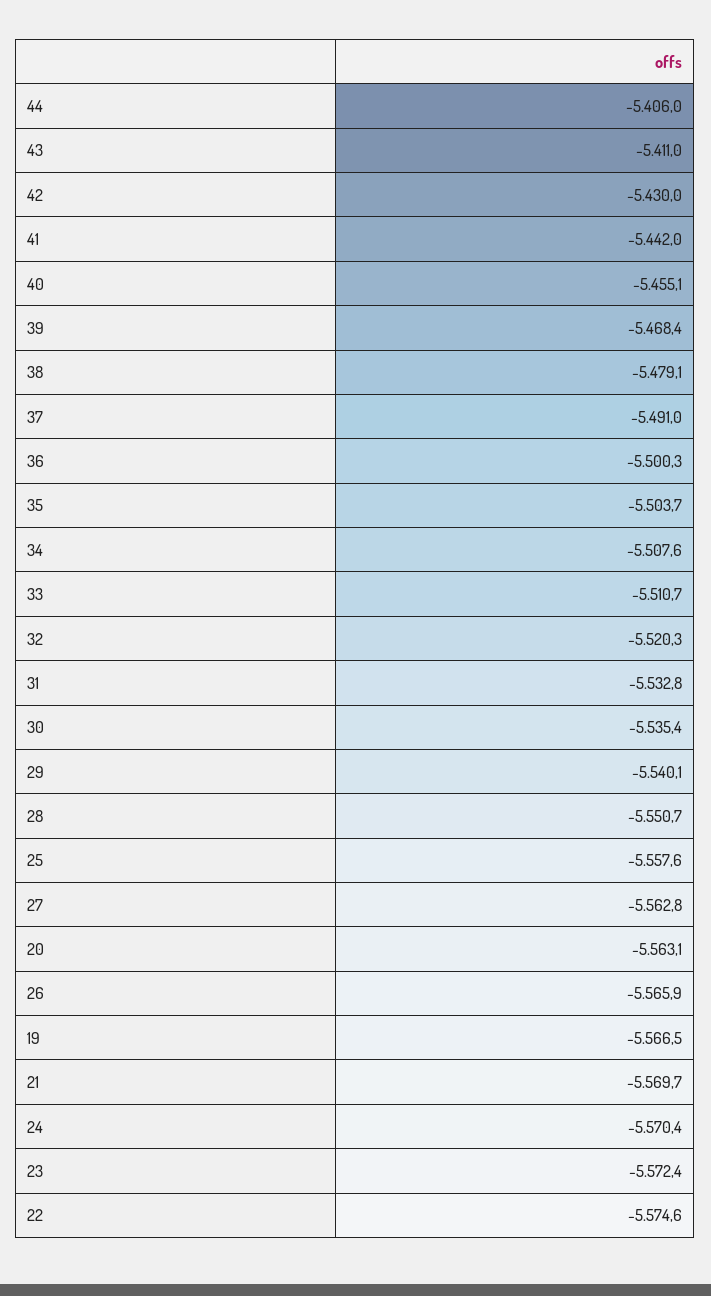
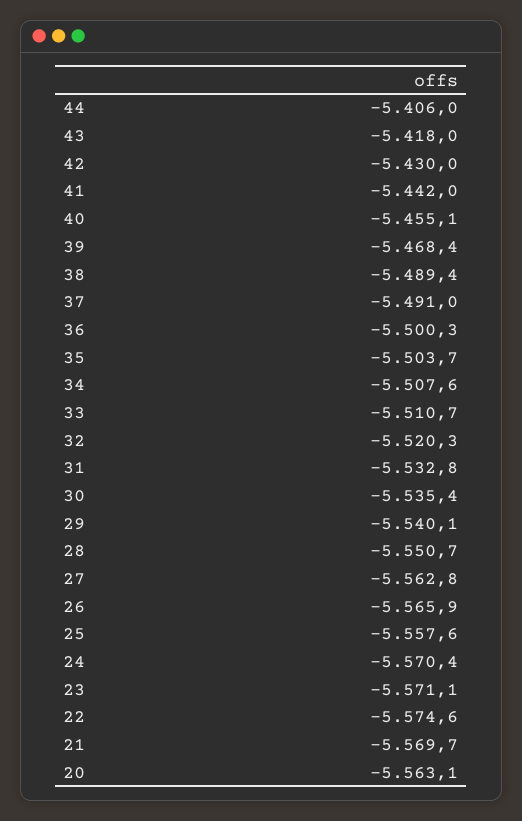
  {
    "44": -5406,
-   "43": -5411,
+   "43": -5418,
    "42": -5430,
    "41": -5442,
    "40": -5455.1,
    "39": -5468.4,
-   "38": -5479.1,
+   "38": -5489.4,
    "37": -5491,
    "36": -5500.3,
    "35": -5503.7,
    "34": -5507.6,
    "33": -5510.7,
    "32": -5520.3,
    "31": -5532.8,
    "30": -5535.4,
    "29": -5540.1,
    "28": -5550.7,
    "25": -5557.6,
    "27": -5562.8,
    "20": -5563.1,
    "26": -5565.9,
-   "19": -5566.5,
    "21": -5569.7,
    "24": -5570.4,
-   "23": -5572.4,
+   "23": -5571.1,
    "22": -5574.6
  }

